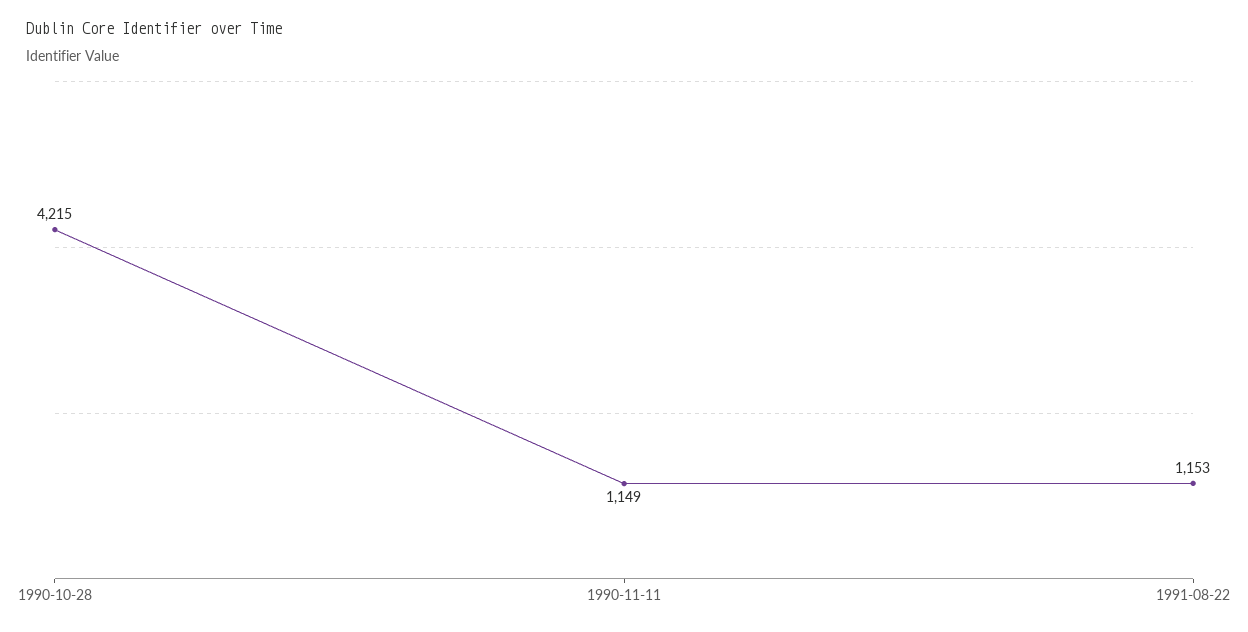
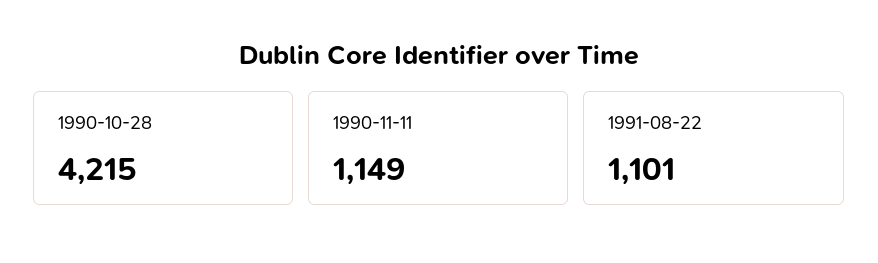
  {
    "1990-10-28": 4215,
    "1990-11-11": 1149,
-   "1991-08-22": 1153
+   "1991-08-22": 1101
  }

